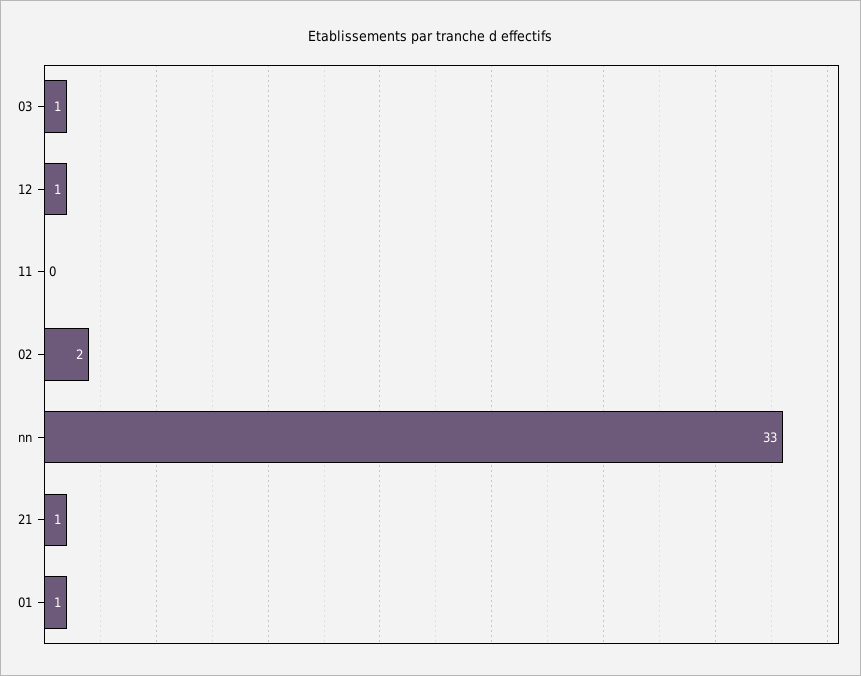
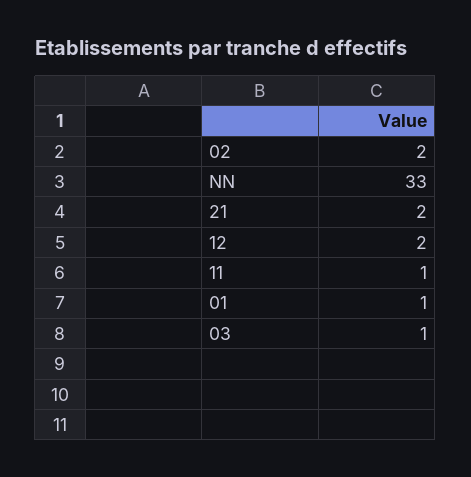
  {
    "03": 1,
-   "12": 1,
+   "12": 2,
-   "11": 0,
+   "11": 1,
    "02": 2,
    "nn": 33,
-   "21": 1,
+   "21": 2,
    "01": 1
  }

